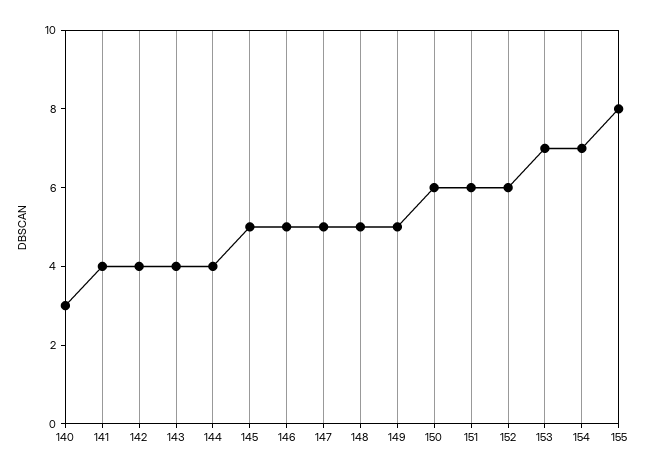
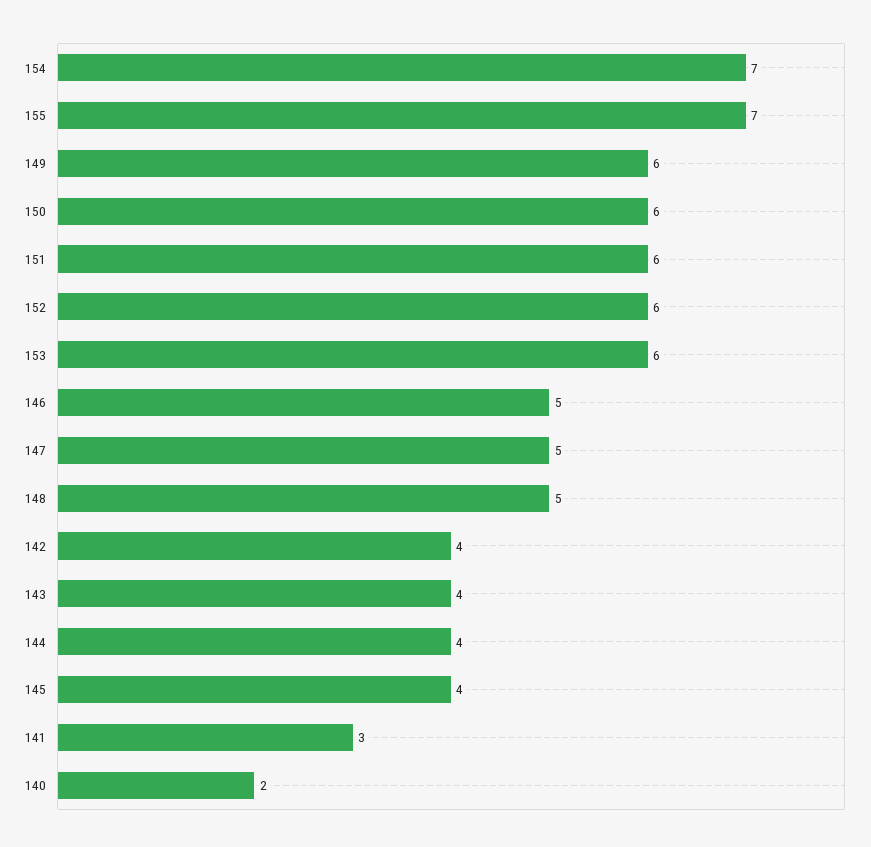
  {
-   "140": 3,
+   "140": 2,
-   "141": 4,
+   "141": 3,
    "142": 4,
    "143": 4,
    "144": 4,
-   "145": 5,
+   "145": 4,
    "146": 5,
    "147": 5,
    "148": 5,
-   "149": 5,
+   "149": 6,
    "150": 6,
    "151": 6,
    "152": 6,
-   "153": 7,
+   "153": 6,
    "154": 7,
-   "155": 8
+   "155": 7
  }

